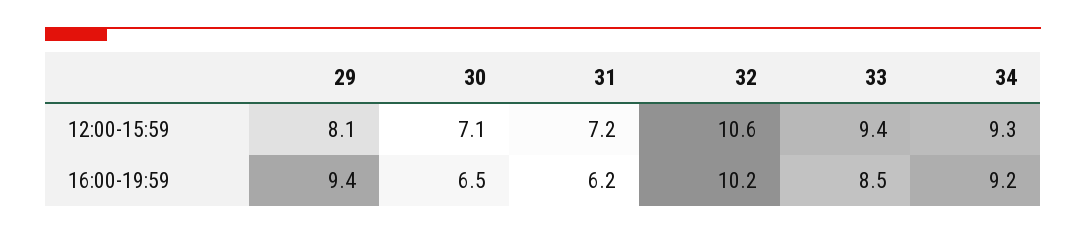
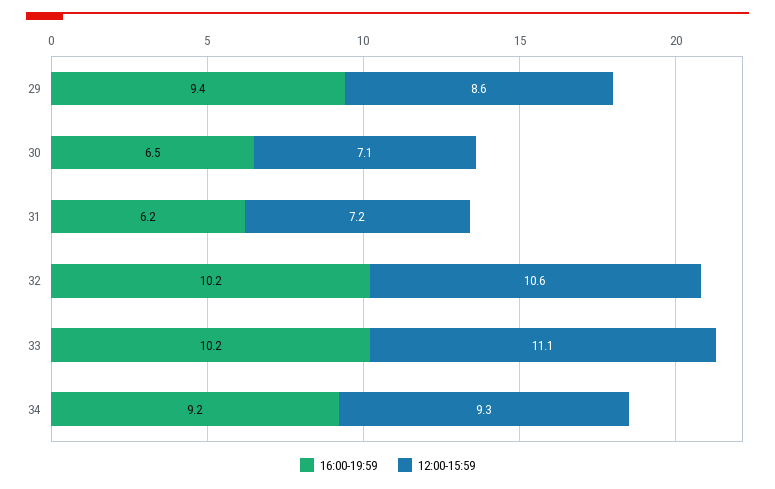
  {
    "12:00-15:59": {
-     "29": 8.1,
+     "29": 8.6,
      "30": 7.1,
      "31": 7.2,
      "32": 10.6,
-     "33": 9.4,
+     "33": 11.1,
      "34": 9.3
    },
    "16:00-19:59": {
      "29": 9.4,
      "30": 6.5,
      "31": 6.2,
      "32": 10.2,
-     "33": 8.5,
+     "33": 10.2,
      "34": 9.2
    }
  }

